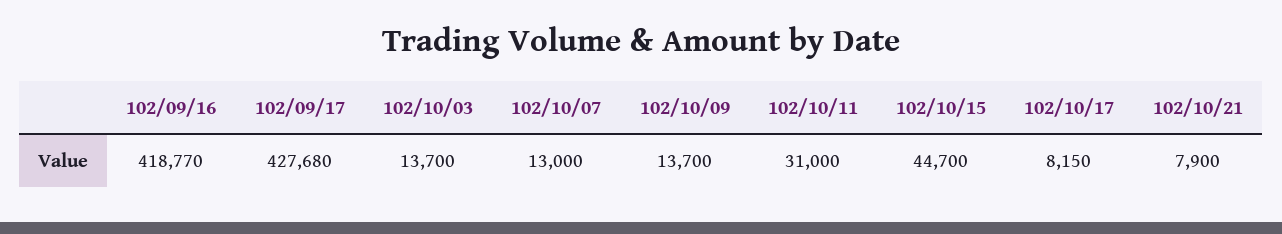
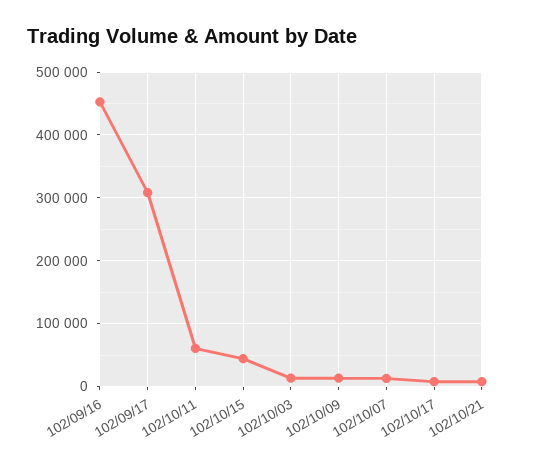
  {
-   "102/09/16": 418770,
+   "102/09/16": 450000,
-   "102/09/17": 427680,
+   "102/09/17": 310000,
    "102/10/03": 13700,
    "102/10/07": 13000,
    "102/10/09": 13700,
-   "102/10/11": 31000,
+   "102/10/11": 60000,
    "102/10/15": 44700,
    "102/10/17": 8150,
    "102/10/21": 7900
  }

